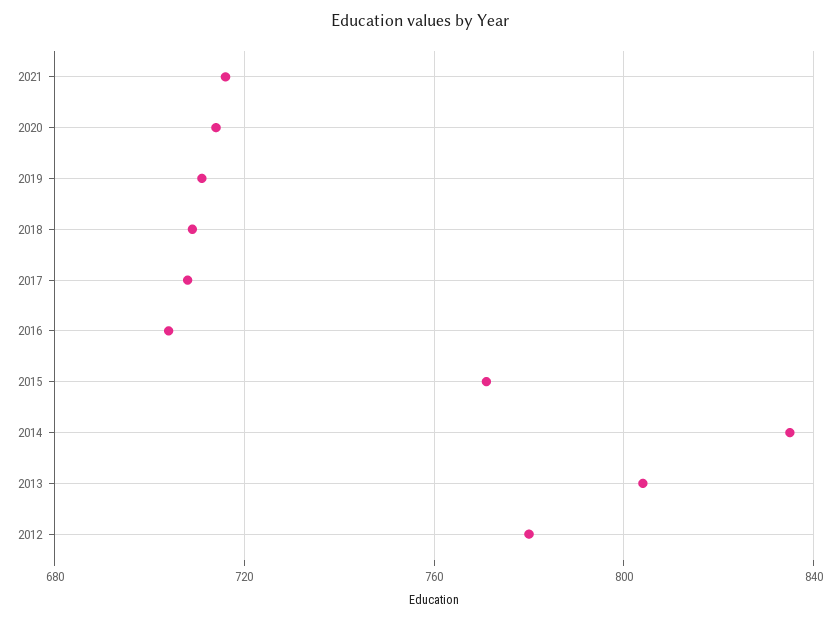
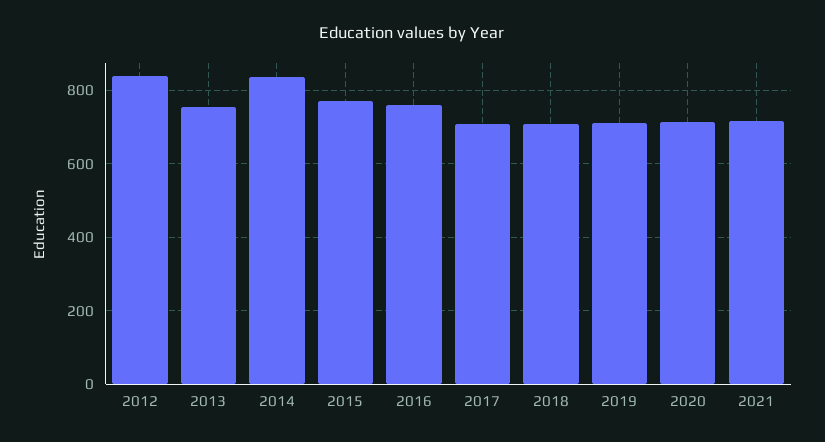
  {
    "2021": 715,
    "2020": 715,
    "2019": 710,
    "2018": 710,
    "2017": 710,
-   "2016": 705,
+   "2016": 760,
    "2015": 770,
    "2014": 835,
-   "2013": 805,
+   "2013": 760,
-   "2012": 780
+   "2012": 840
  }

